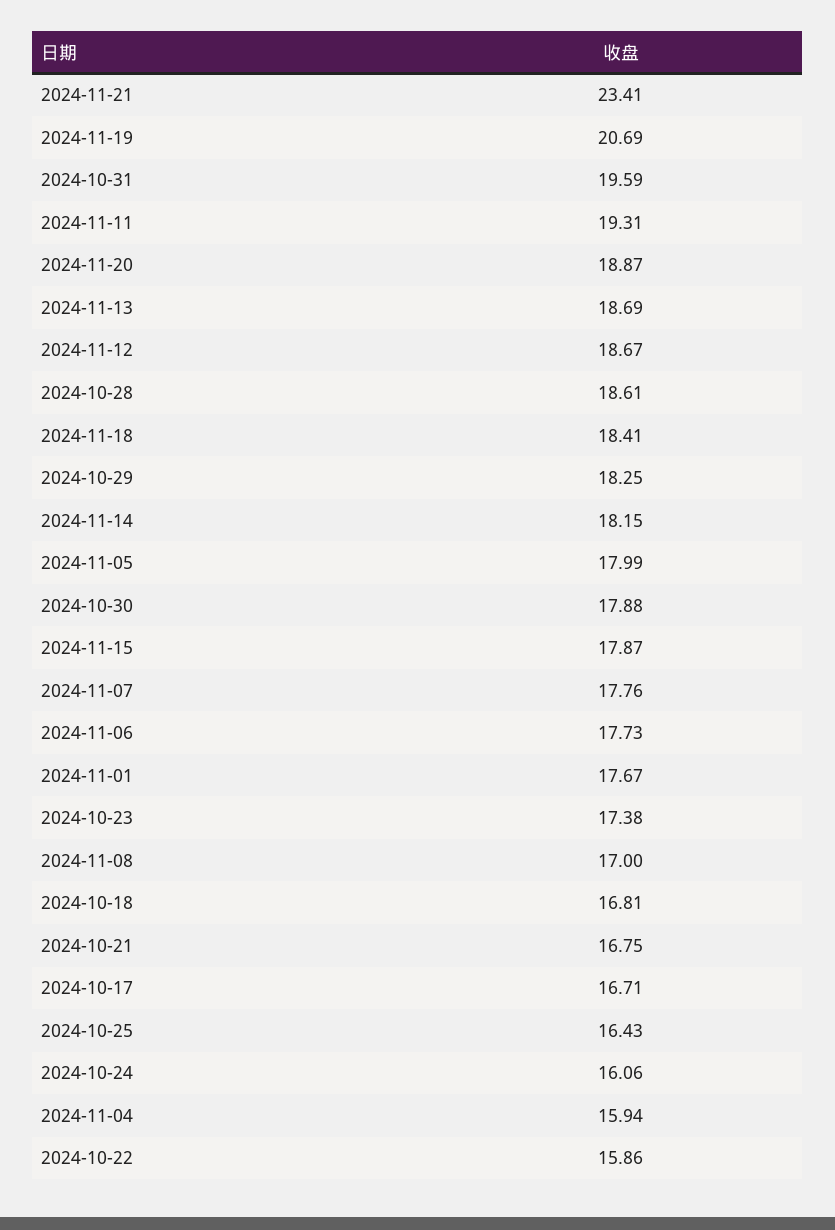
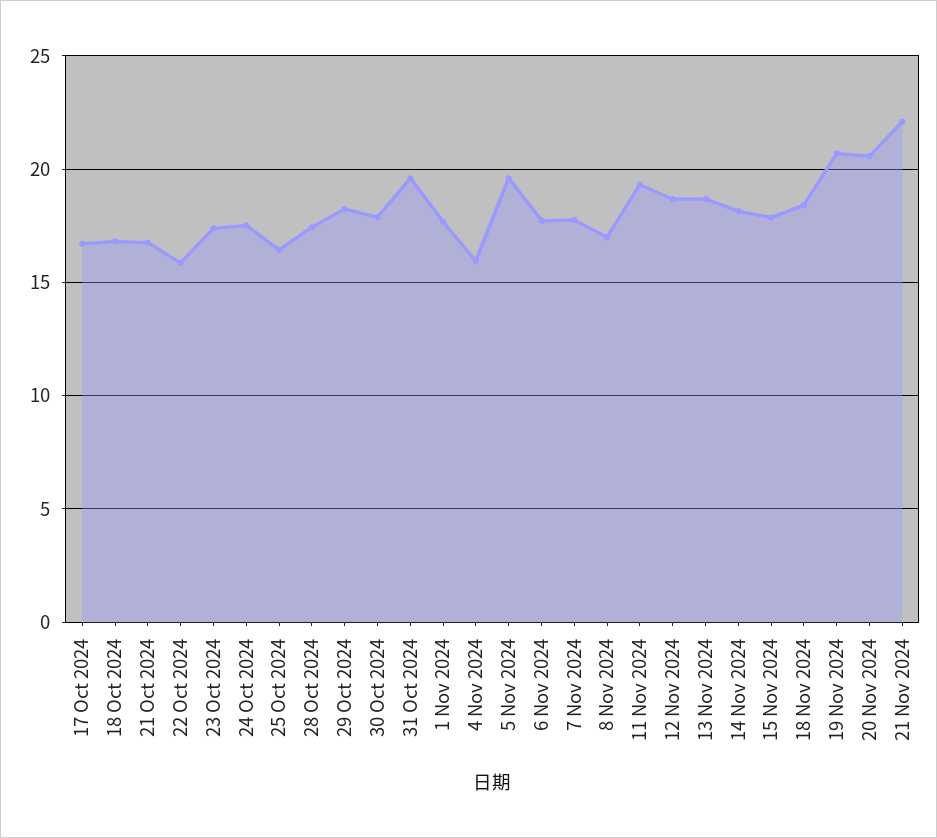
  {
-   "2024-11-21": 23.41,
+   "2024-11-21": 22,
    "2024-11-19": 20.69,
    "2024-10-31": 19.59,
    "2024-11-11": 19.31,
-   "2024-11-20": 18.87,
+   "2024-11-20": 20.5,
    "2024-11-13": 18.69,
    "2024-11-12": 18.67,
-   "2024-10-28": 18.61,
+   "2024-10-28": 17.5,
    "2024-11-18": 18.41,
    "2024-10-29": 18.25,
    "2024-11-14": 18.15,
-   "2024-11-05": 17.99,
+   "2024-11-05": 19.5,
    "2024-10-30": 17.88,
    "2024-11-15": 17.87,
    "2024-11-07": 17.76,
    "2024-11-06": 17.73,
    "2024-11-01": 17.67,
    "2024-10-23": 17.38,
    "2024-11-08": 17,
    "2024-10-18": 16.81,
    "2024-10-21": 16.75,
    "2024-10-17": 16.71,
    "2024-10-25": 16.43,
-   "2024-10-24": 16.06,
+   "2024-10-24": 17.5,
    "2024-11-04": 15.94,
    "2024-10-22": 15.86
  }

